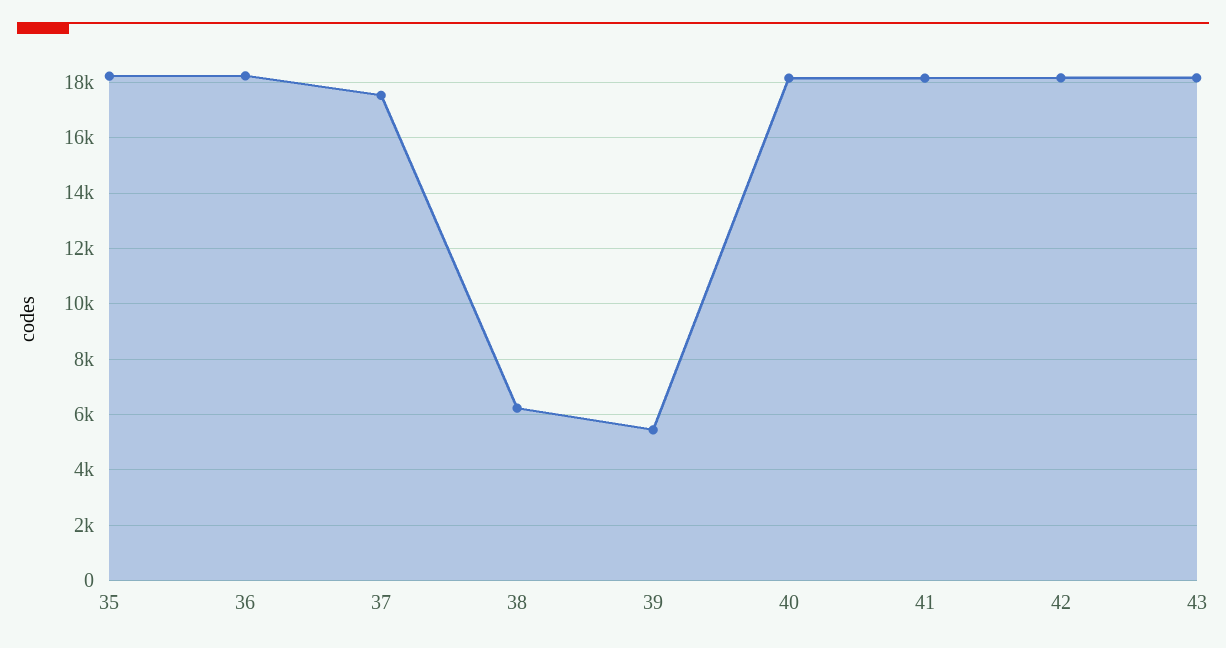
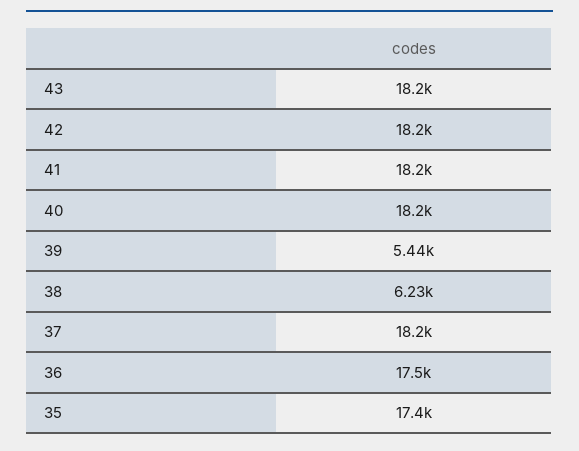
  {
-   "35": 18250,
+   "35": 17400,
-   "36": 18250,
+   "36": 17500,
-   "37": 17500,
+   "37": 18200,
    "38": 6230,
    "39": 5440,
    "40": 18200,
    "41": 18200,
    "42": 18200,
    "43": 18200
  }

